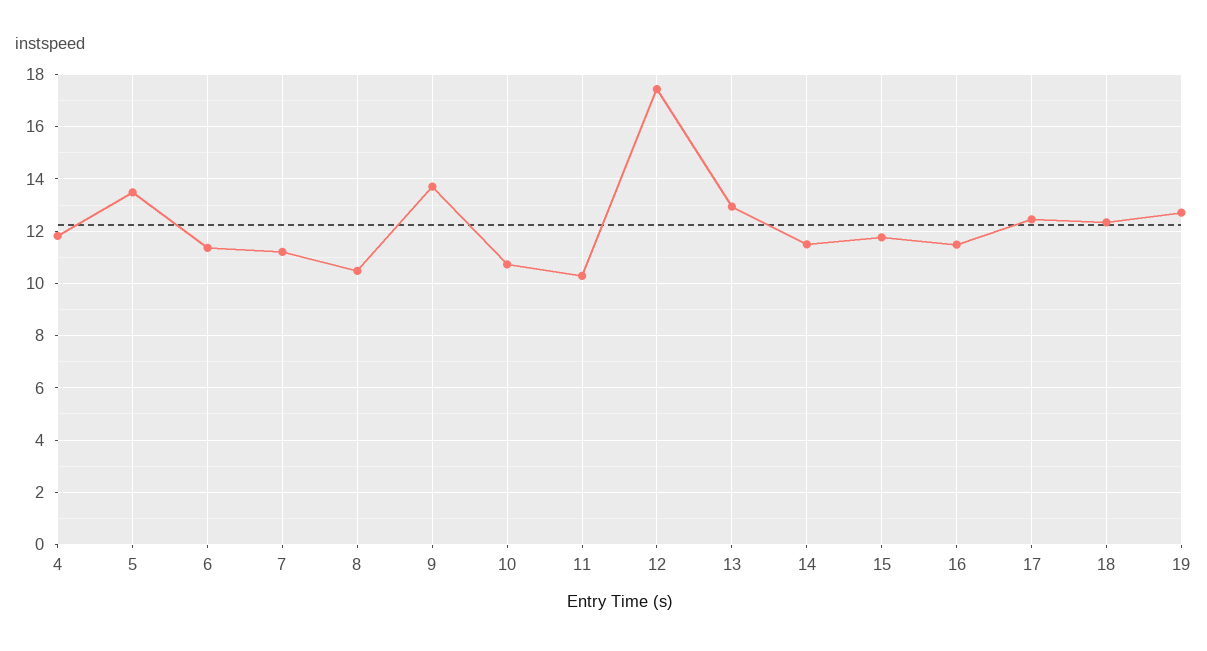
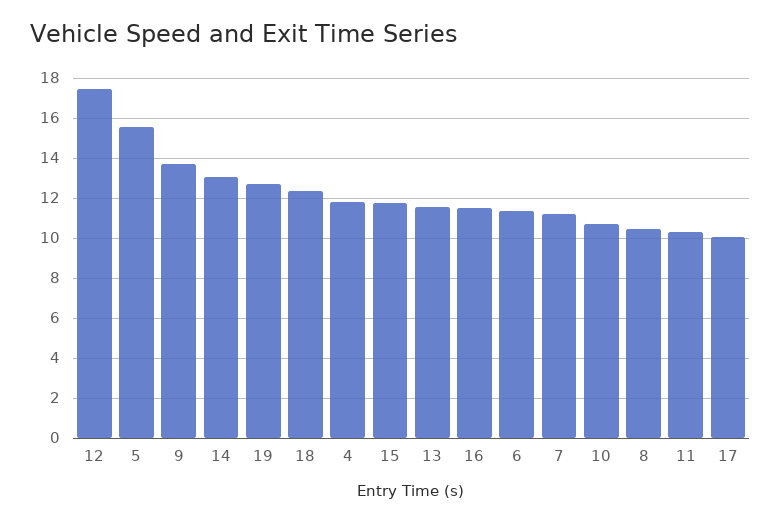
  {
    "4": 11.75,
-   "5": 13.5,
+   "5": 15.5,
    "6": 11.25,
    "7": 11.25,
    "8": 10.5,
    "9": 13.75,
    "10": 10.75,
    "11": 10.25,
    "12": 17.5,
-   "13": 13,
+   "13": 11.5,
-   "14": 11.5,
+   "14": 13,
    "15": 11.75,
    "16": 11.5,
-   "17": 12.5,
+   "17": 10,
    "18": 12.25,
    "19": 12.75
  }

